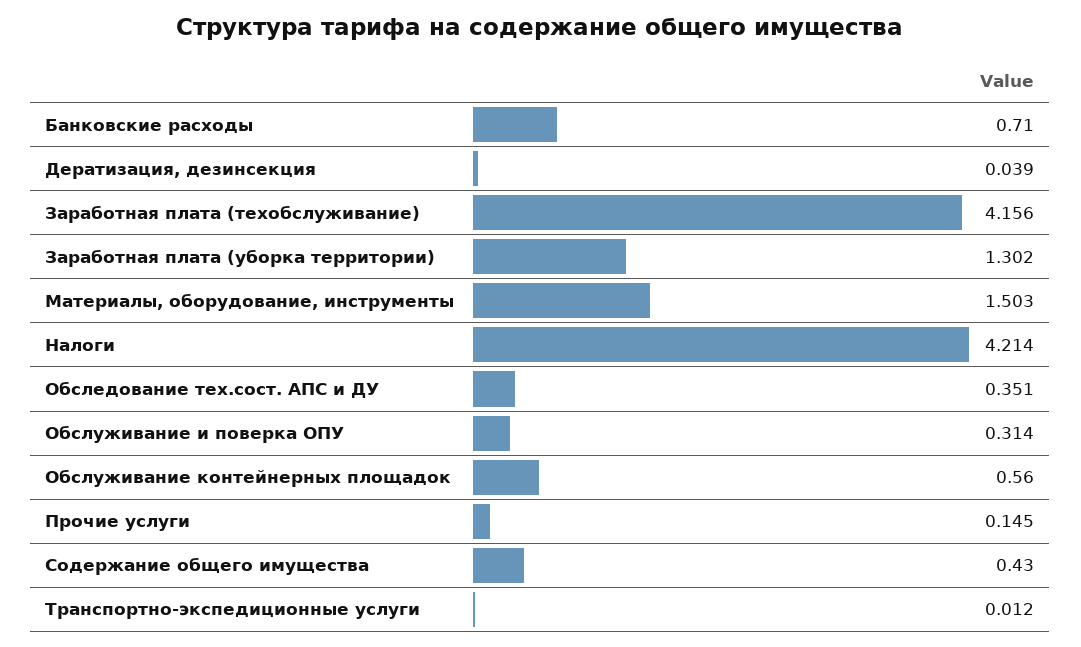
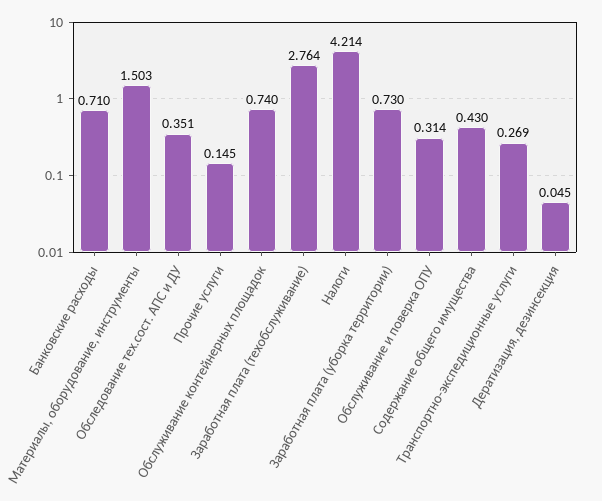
  {
    "Банковские расходы": 0.71,
-   "Дератизация, дезинсекция": 0.039,
+   "Дератизация, дезинсекция": 0.045,
-   "Заработная плата (техобслуживание)": 4.156,
+   "Заработная плата (техобслуживание)": 2.764,
-   "Заработная плата (уборка территории)": 1.302,
+   "Заработная плата (уборка территории)": 0.73,
    "Материалы, оборудование, инструменты": 1.503,
    "Налоги": 4.214,
    "Обследование тех.сост. АПС и ДУ": 0.351,
    "Обслуживание и поверка ОПУ": 0.314,
-   "Обслуживание контейнерных площадок": 0.56,
+   "Обслуживание контейнерных площадок": 0.74,
    "Прочие услуги": 0.145,
    "Содержание общего имущества": 0.43,
-   "Транспортно-экспедиционные услуги": 0.012
+   "Транспортно-экспедиционные услуги": 0.269
  }

